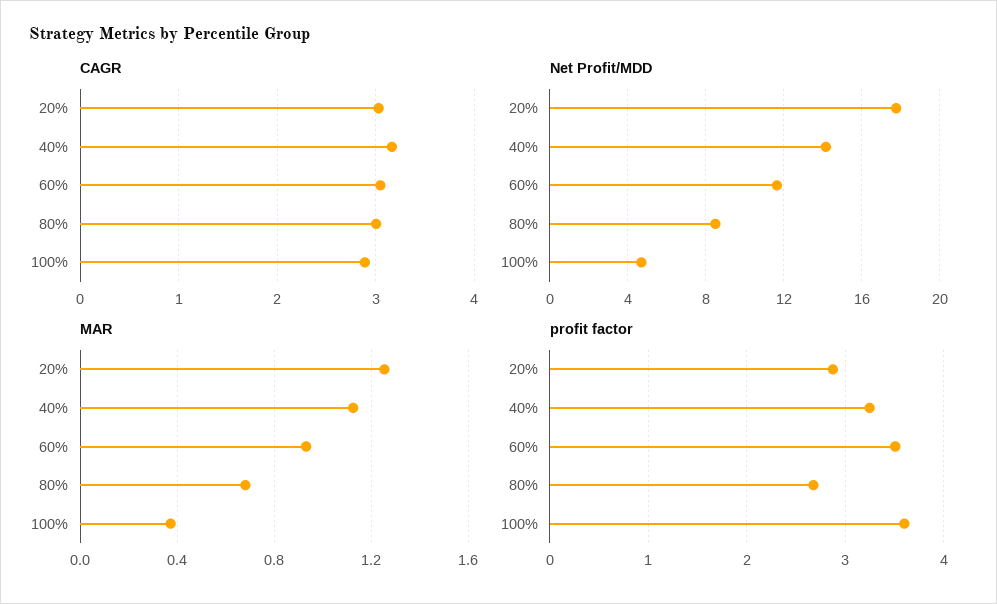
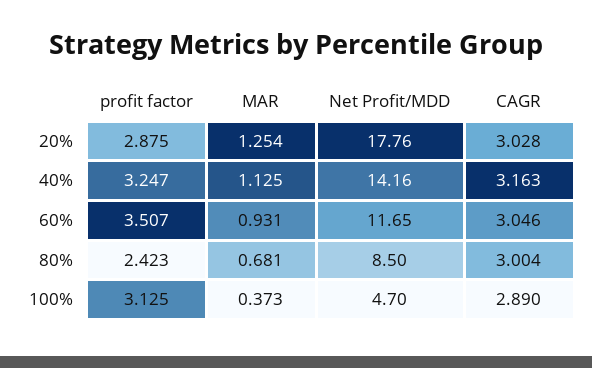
  {
    "CAGR": {
      "20%": 3.028,
      "40%": 3.163,
      "60%": 3.046,
      "80%": 3.004,
      "100%": 2.89
    },
    "Net Profit/MDD": {
      "20%": 17.76,
      "40%": 14.16,
      "60%": 11.65,
      "80%": 8.5,
      "100%": 4.7
    },
    "MAR": {
      "20%": 1.254,
      "40%": 1.125,
      "60%": 0.931,
      "80%": 0.681,
      "100%": 0.373
    },
    "profit factor": {
      "20%": 2.875,
      "40%": 3.247,
      "60%": 3.507,
-     "80%": 2.7,
+     "80%": 2.423,
-     "100%": 3.6
+     "100%": 3.125
    }
  }

